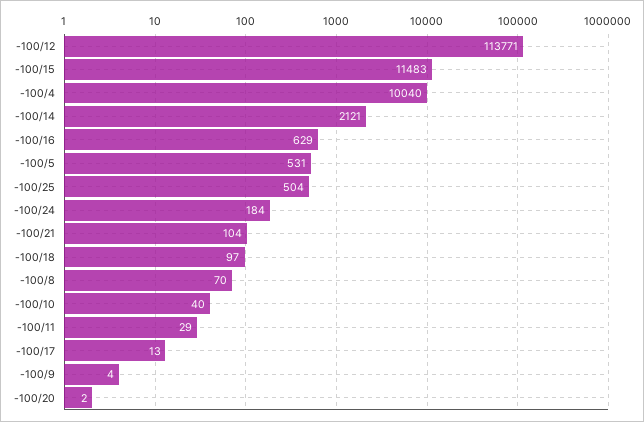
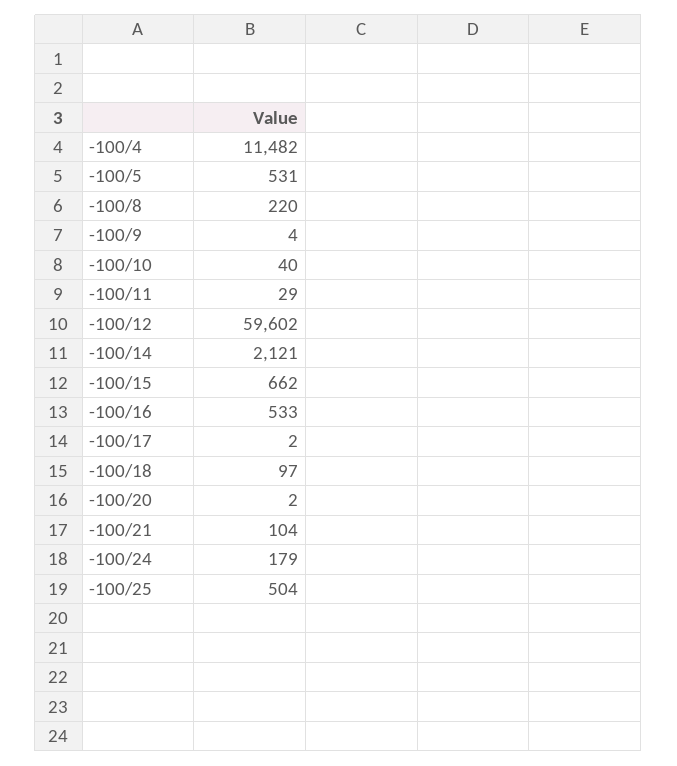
  {
-   "-100/12": 113771,
+   "-100/12": 59602,
-   "-100/15": 11483,
+   "-100/15": 662,
-   "-100/4": 10040,
+   "-100/4": 11482,
    "-100/14": 2121,
-   "-100/16": 629,
+   "-100/16": 533,
    "-100/5": 531,
    "-100/25": 504,
-   "-100/24": 184,
+   "-100/24": 179,
    "-100/21": 104,
    "-100/18": 97,
-   "-100/8": 70,
+   "-100/8": 220,
    "-100/10": 40,
    "-100/11": 29,
-   "-100/17": 13,
+   "-100/17": 2,
    "-100/9": 4,
    "-100/20": 2
  }

